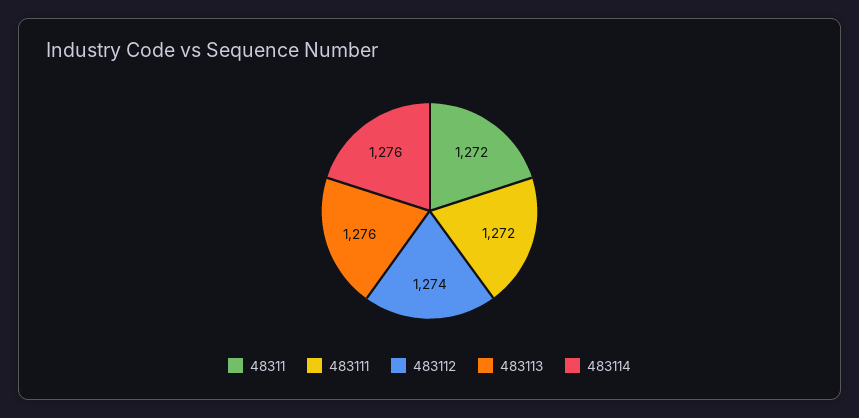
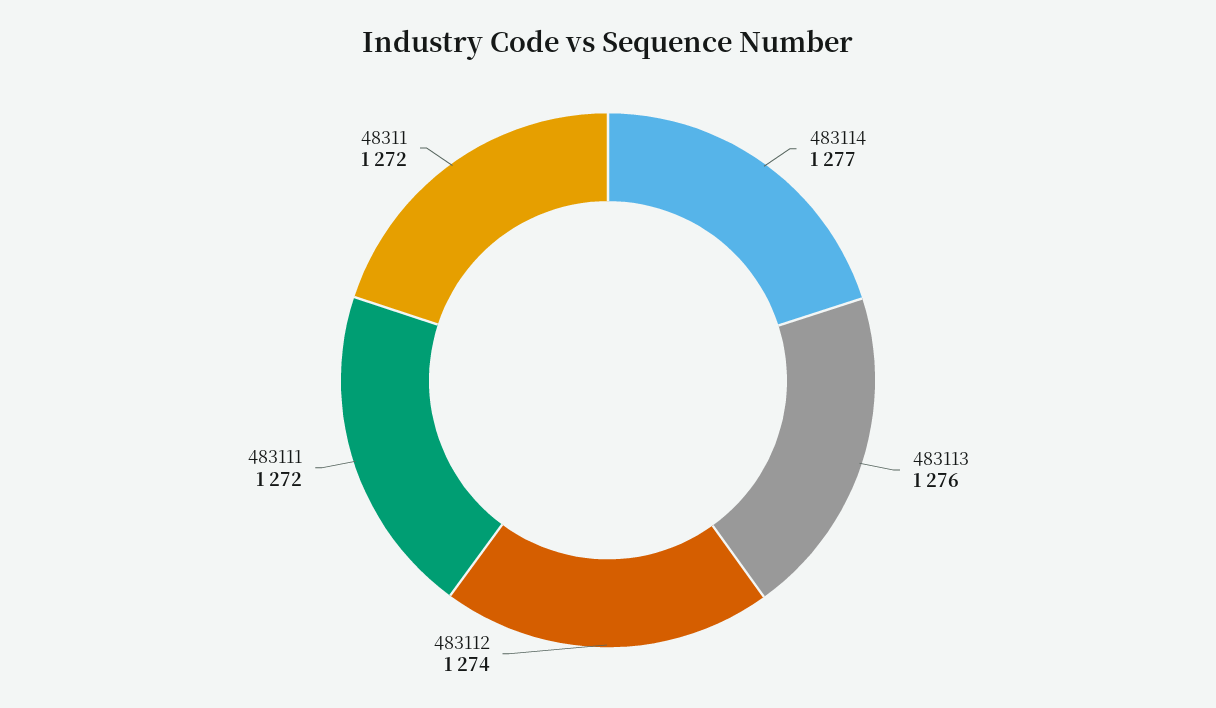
  {
    "48311": 1272,
    "483111": 1272,
    "483112": 1274,
    "483113": 1276,
-   "483114": 1276
+   "483114": 1277
  }

